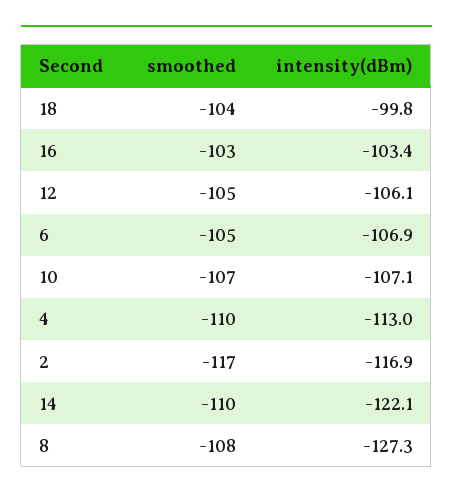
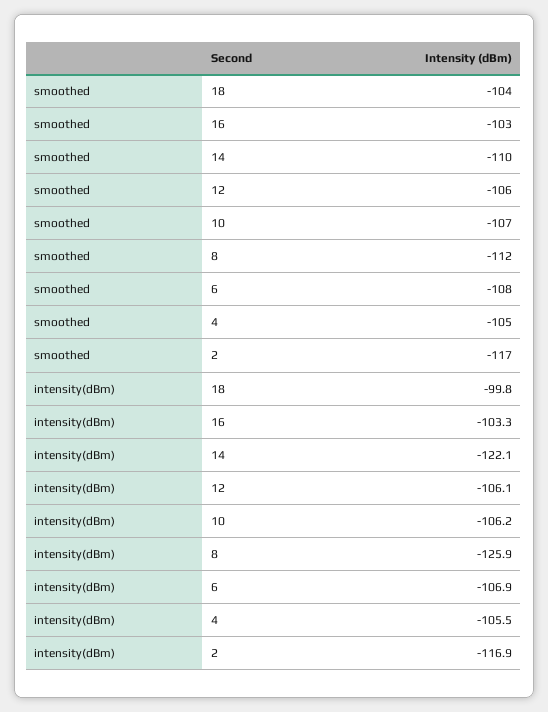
  {
    "smoothed": {
      "18": -104,
      "16": -103,
-     "12": -105,
+     "12": -106,
-     "6": -105,
+     "6": -108,
      "10": -107,
-     "4": -110,
+     "4": -105,
      "2": -117,
      "14": -110,
-     "8": -108
+     "8": -112
    },
    "intensity(dBm)": {
      "18": -99.8,
-     "16": -103.4,
+     "16": -103.3,
      "12": -106.1,
      "6": -106.9,
-     "10": -107.1,
+     "10": -106.2,
-     "4": -113,
+     "4": -105.5,
      "2": -116.9,
      "14": -122.1,
-     "8": -127.3
+     "8": -125.9
    }
  }

